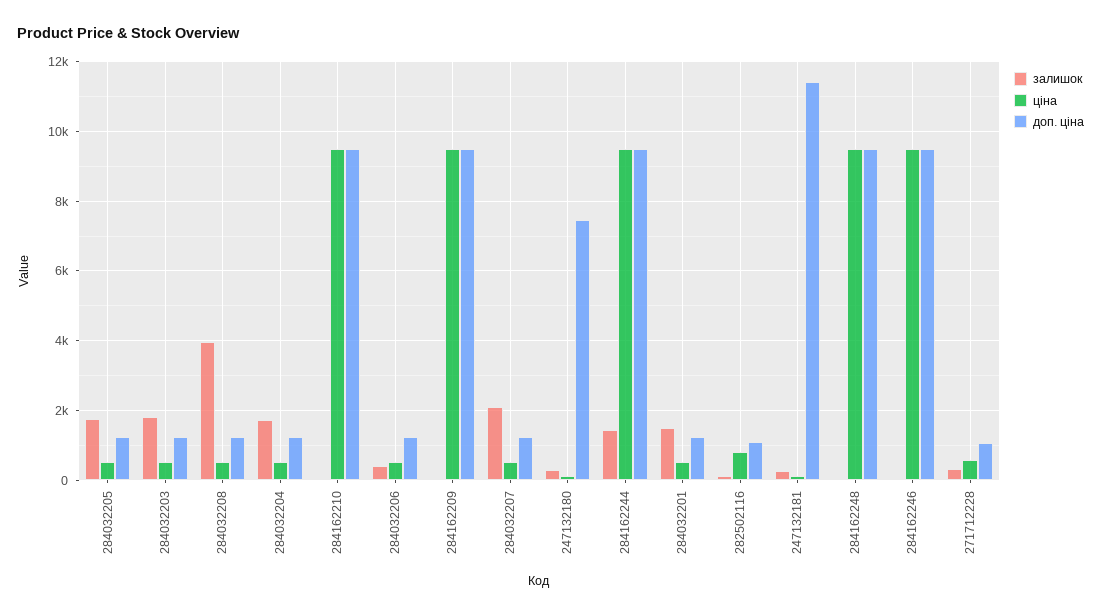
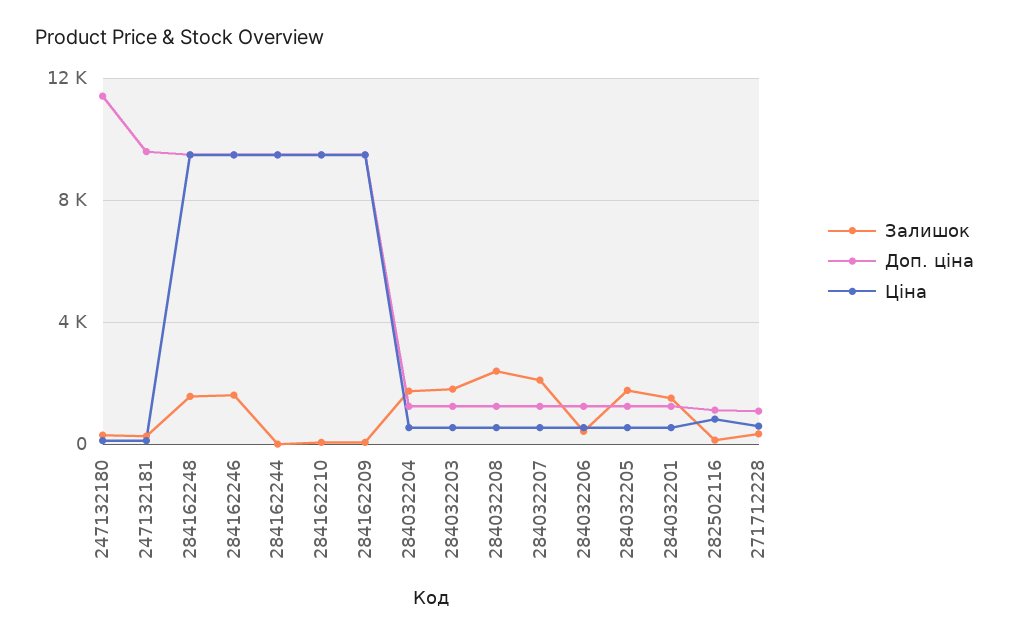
  {
    "залишок": {
      "284032205": 1800,
      "284032203": 1800,
-     "284032208": 4000,
+     "284032208": 2500,
      "284032204": 1800,
      "284162210": 0,
      "284032206": 400,
      "284162209": 0,
      "284032207": 2000,
      "247132180": 200,
-     "284162244": 1400,
+     "284162244": 0,
      "284032201": 1600,
      "282502116": 200,
      "247132181": 200,
-     "284162248": 0,
+     "284162248": 1500,
-     "284162246": 0,
+     "284162246": 1500,
      "271712228": 400
    },
    "ціна": {
      "284032205": 600,
      "284032203": 600,
      "284032208": 600,
      "284032204": 600,
      "284162210": 9400,
      "284032206": 600,
      "284162209": 9400,
      "284032207": 600,
      "247132180": 200,
      "284162244": 9400,
      "284032201": 600,
      "282502116": 800,
      "247132181": 200,
      "284162248": 9400,
      "284162246": 9400,
      "271712228": 600
    },
    "доп. ціна": {
      "284032205": 1200,
      "284032203": 1200,
      "284032208": 1200,
      "284032204": 1200,
      "284162210": 9400,
      "284032206": 1200,
      "284162209": 9400,
      "284032207": 1200,
-     "247132180": 7400,
+     "247132180": 11500,
      "284162244": 9400,
      "284032201": 1200,
      "282502116": 1200,
-     "247132181": 11400,
+     "247132181": 9500,
      "284162248": 9400,
      "284162246": 9400,
      "271712228": 1000
    }
  }

